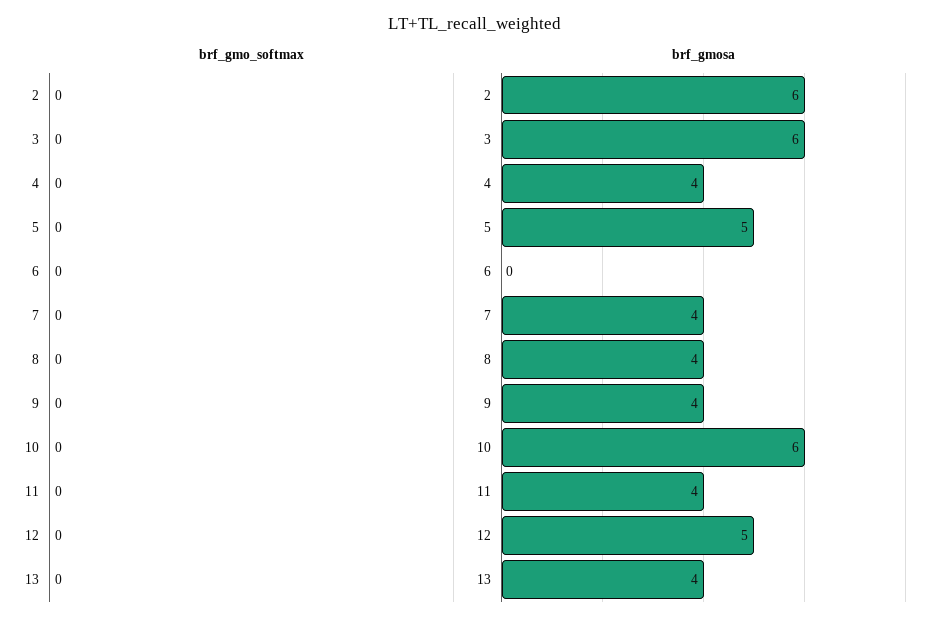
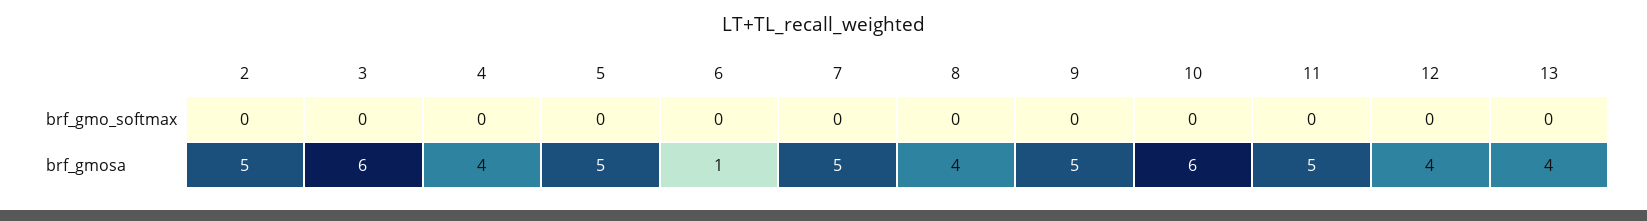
  {
    "brf_gmo_softmax": {
      "2": 0,
      "3": 0,
      "4": 0,
      "5": 0,
      "6": 0,
      "7": 0,
      "8": 0,
      "9": 0,
      "10": 0,
      "11": 0,
      "12": 0,
      "13": 0
    },
    "brf_gmosa": {
-     "2": 6,
+     "2": 5,
      "3": 6,
      "4": 4,
      "5": 5,
-     "6": 0,
+     "6": 1,
-     "7": 4,
+     "7": 5,
      "8": 4,
-     "9": 4,
+     "9": 5,
      "10": 6,
-     "11": 4,
+     "11": 5,
-     "12": 5,
+     "12": 4,
      "13": 4
    }
  }

